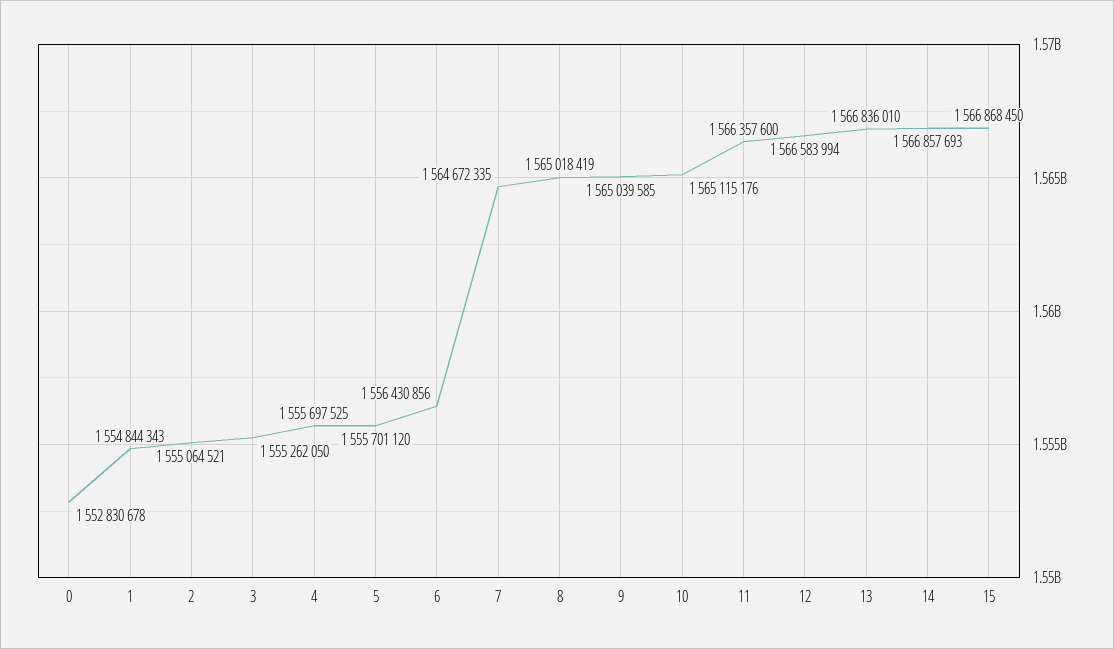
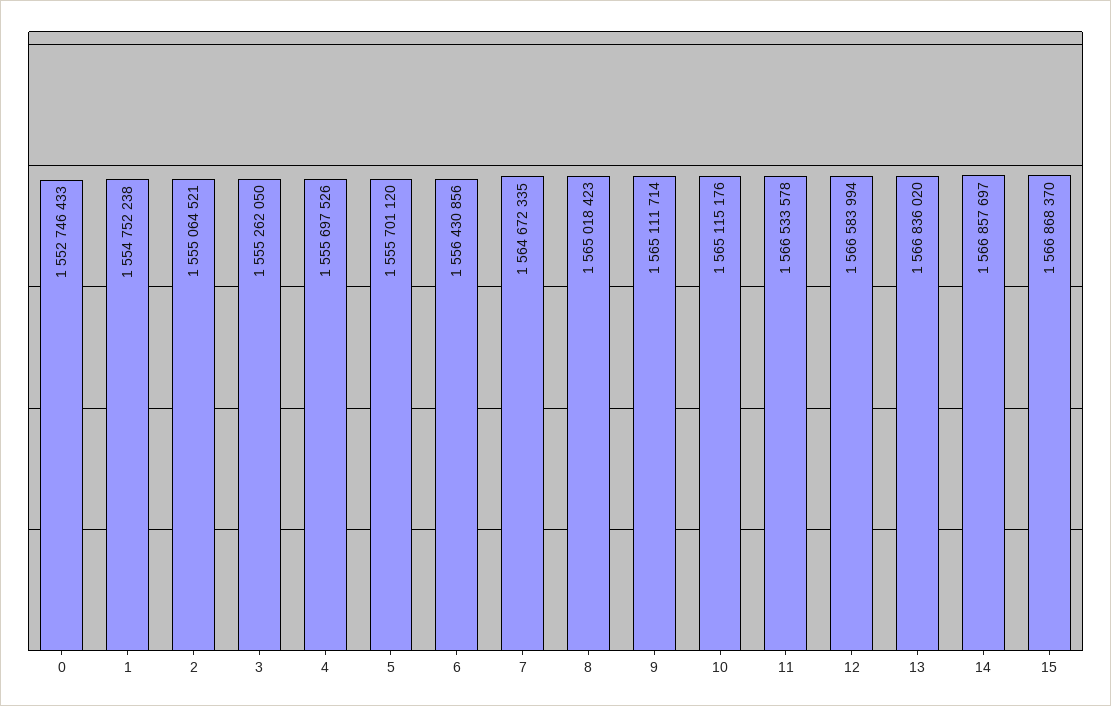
  {
-   "0": 1552830678,
+   "0": 1552746433,
-   "1": 1554844343,
+   "1": 1554752238,
    "2": 1555064521,
    "3": 1555262050,
-   "4": 1555697525,
+   "4": 1555697526,
    "5": 1555701120,
    "6": 1556430856,
    "7": 1564672335,
-   "8": 1565018419,
+   "8": 1565018423,
-   "9": 1565039585,
+   "9": 1565111714,
    "10": 1565115176,
-   "11": 1566357600,
+   "11": 1566533578,
    "12": 1566583994,
-   "13": 1566836010,
+   "13": 1566836020,
-   "14": 1566857693,
+   "14": 1566857697,
-   "15": 1566868450
+   "15": 1566868370
  }

